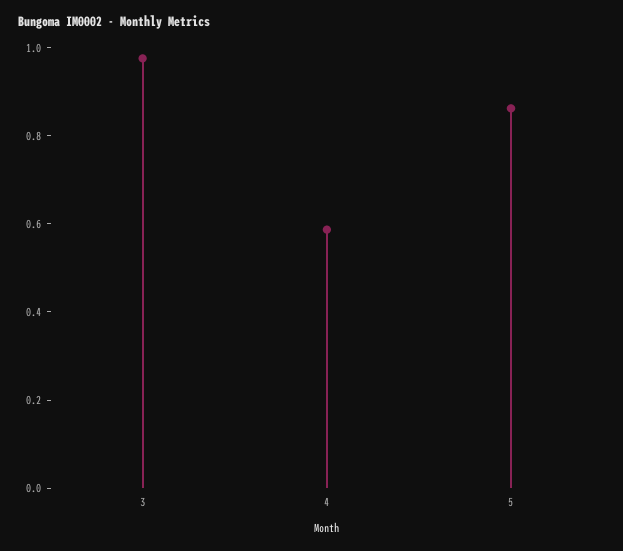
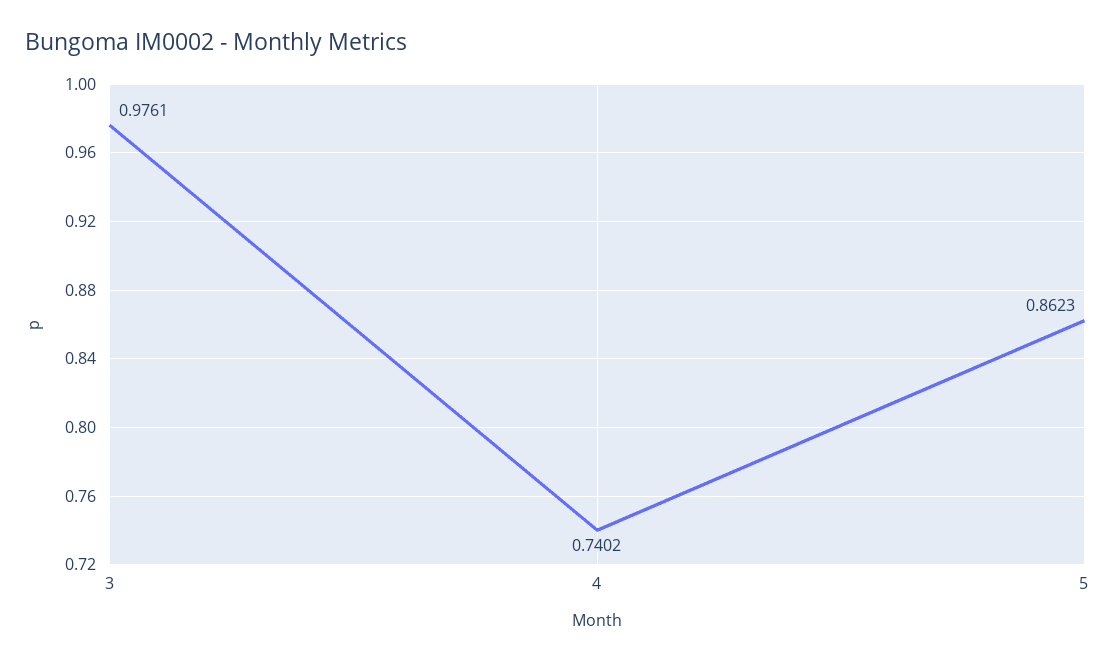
  {
    "3": 0.9761,
-   "4": 0.6,
+   "4": 0.7402,
    "5": 0.8623
  }

